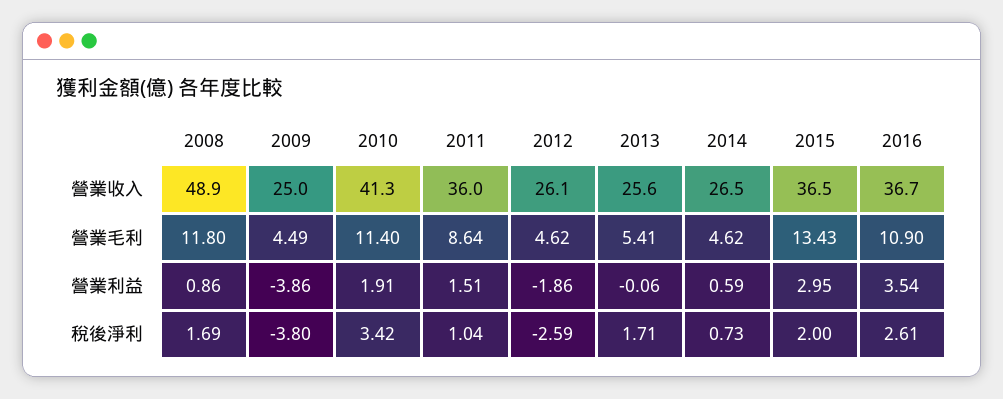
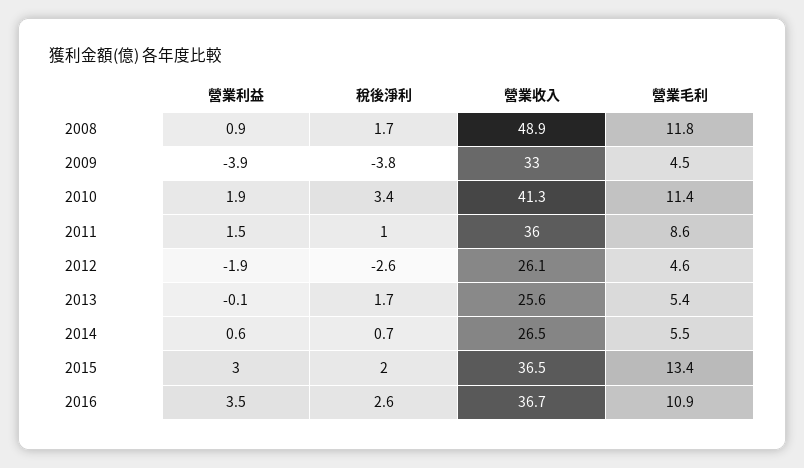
  {
    "2008": {
      "營業收入": 48.9,
      "營業毛利": 11.8,
      "營業利益": 0.86,
      "稅後淨利": 1.69
    },
    "2009": {
-     "營業收入": 25,
+     "營業收入": 33,
      "營業毛利": 4.49,
      "營業利益": -3.86,
      "稅後淨利": -3.8
    },
    "2010": {
      "營業收入": 41.3,
      "營業毛利": 11.4,
      "營業利益": 1.91,
      "稅後淨利": 3.42
    },
    "2011": {
      "營業收入": 36,
      "營業毛利": 8.64,
      "營業利益": 1.51,
      "稅後淨利": 1.04
    },
    "2012": {
      "營業收入": 26.1,
      "營業毛利": 4.62,
      "營業利益": -1.86,
      "稅後淨利": -2.59
    },
    "2013": {
      "營業收入": 25.6,
      "營業毛利": 5.41,
      "營業利益": -0.06,
      "稅後淨利": 1.71
    },
    "2014": {
      "營業收入": 26.5,
-     "營業毛利": 4.62,
+     "營業毛利": 5.5,
      "營業利益": 0.59,
      "稅後淨利": 0.73
    },
    "2015": {
      "營業收入": 36.5,
      "營業毛利": 13.43,
      "營業利益": 2.95,
      "稅後淨利": 2
    },
    "2016": {
      "營業收入": 36.7,
      "營業毛利": 10.9,
      "營業利益": 3.54,
      "稅後淨利": 2.61
    }
  }

